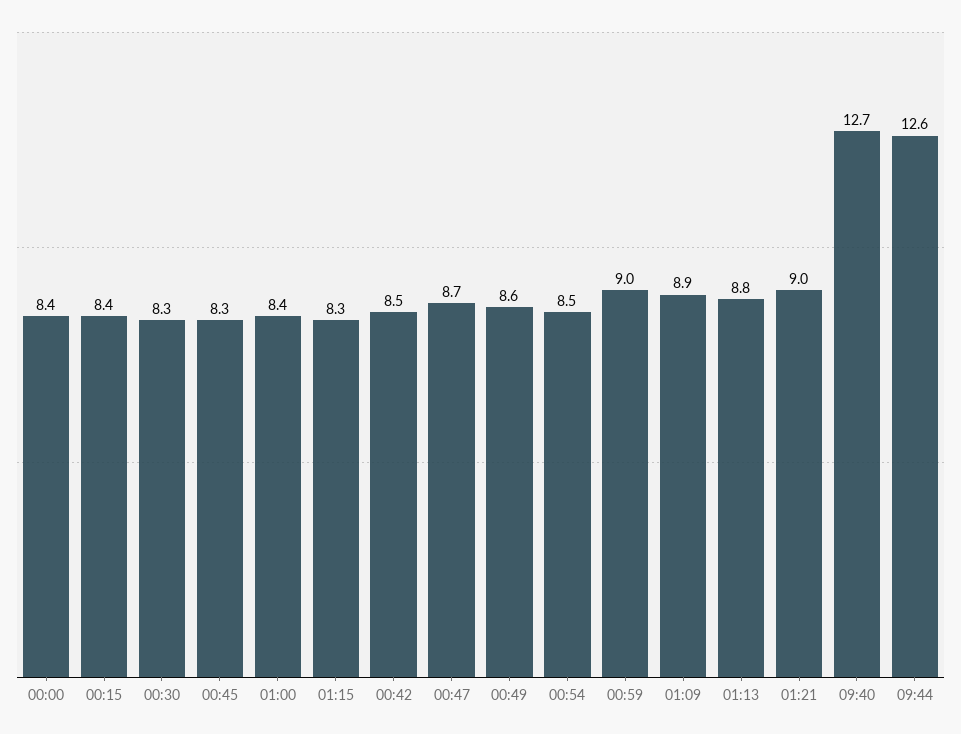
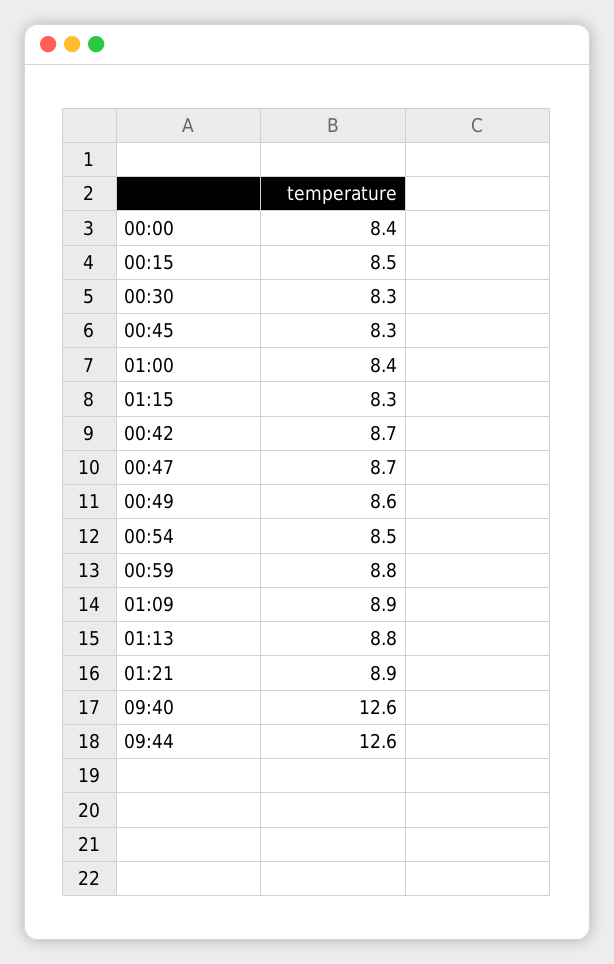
  {
    "00:00": 8.4,
-   "00:15": 8.4,
+   "00:15": 8.5,
    "00:30": 8.3,
    "00:45": 8.3,
    "01:00": 8.4,
    "01:15": 8.3,
-   "00:42": 8.5,
+   "00:42": 8.7,
    "00:47": 8.7,
    "00:49": 8.6,
    "00:54": 8.5,
-   "00:59": 9,
+   "00:59": 8.8,
    "01:09": 8.9,
    "01:13": 8.8,
-   "01:21": 9,
+   "01:21": 8.9,
-   "09:40": 12.7,
+   "09:40": 12.6,
    "09:44": 12.6
  }

